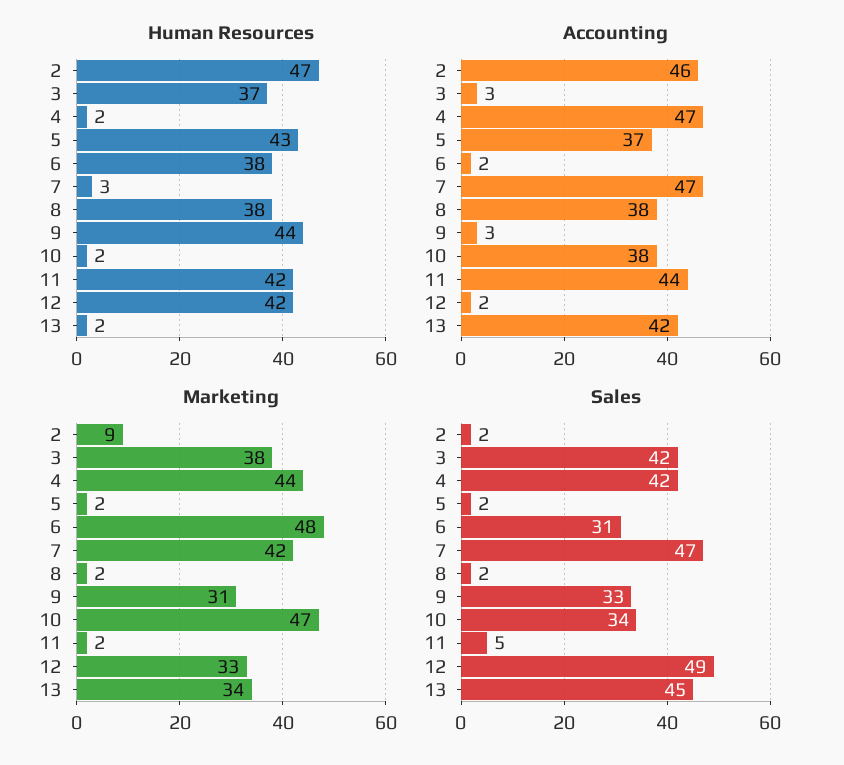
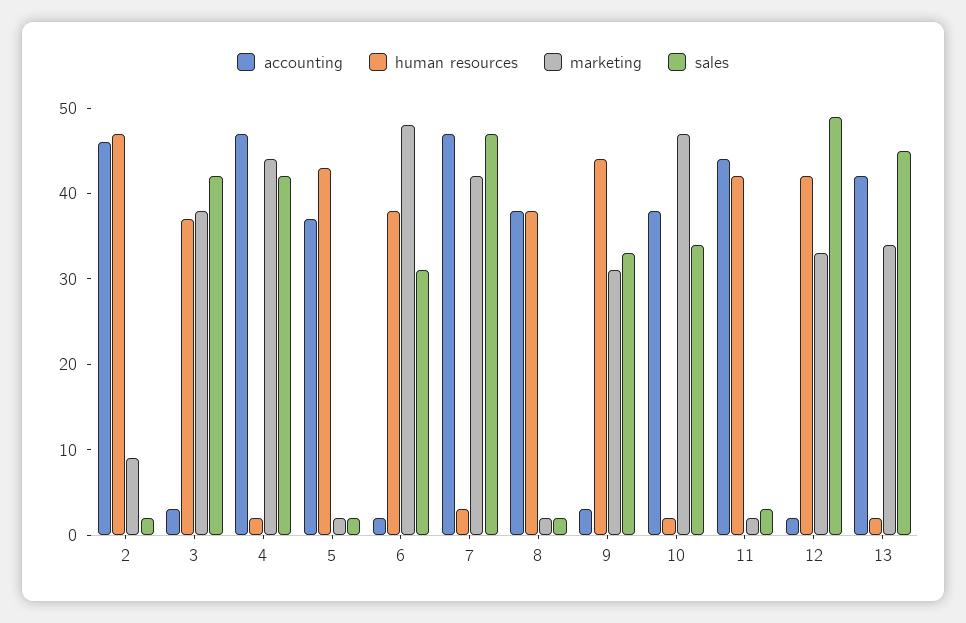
  {
    "Human Resources": {
      "2": 47,
      "3": 37,
      "4": 2,
      "5": 43,
      "6": 38,
      "7": 3,
      "8": 38,
      "9": 44,
      "10": 2,
      "11": 42,
      "12": 42,
      "13": 2
    },
    "Accounting": {
      "2": 46,
      "3": 3,
      "4": 47,
      "5": 37,
      "6": 2,
      "7": 47,
      "8": 38,
      "9": 3,
      "10": 38,
      "11": 44,
      "12": 2,
      "13": 42
    },
    "Marketing": {
      "2": 9,
      "3": 38,
      "4": 44,
      "5": 2,
      "6": 48,
      "7": 42,
      "8": 2,
      "9": 31,
      "10": 47,
      "11": 2,
      "12": 33,
      "13": 34
    },
    "Sales": {
      "2": 2,
      "3": 42,
      "4": 42,
      "5": 2,
      "6": 31,
      "7": 47,
      "8": 2,
      "9": 33,
      "10": 34,
-     "11": 5,
+     "11": 3,
      "12": 49,
      "13": 45
    }
  }

